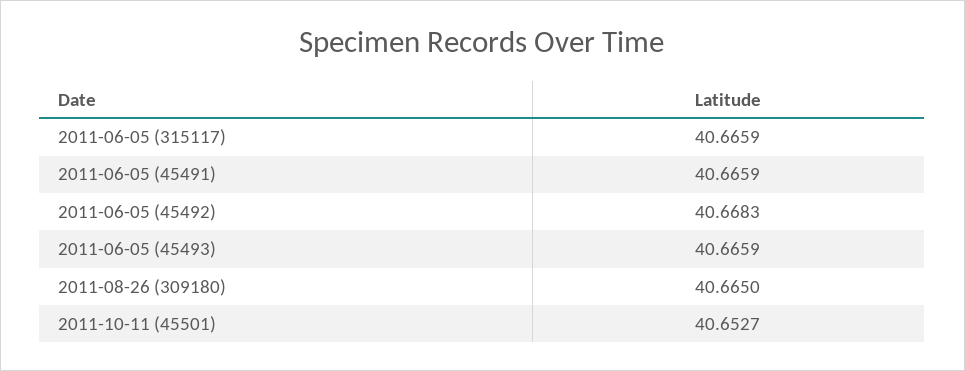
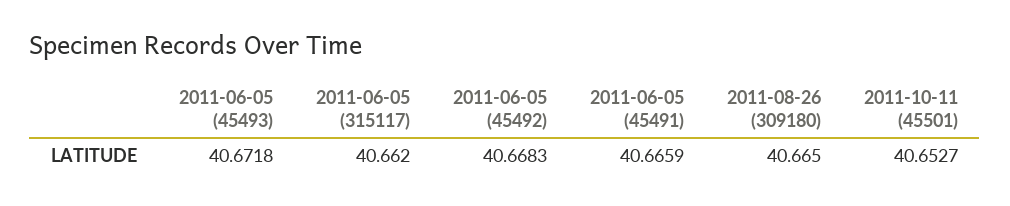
  {
-   "2011-06-05 (315117)": 40.6659,
+   "2011-06-05 (315117)": 40.662,
    "2011-06-05 (45491)": 40.6659,
    "2011-06-05 (45492)": 40.6683,
-   "2011-06-05 (45493)": 40.6659,
+   "2011-06-05 (45493)": 40.6718,
    "2011-08-26 (309180)": 40.665,
    "2011-10-11 (45501)": 40.6527
  }

